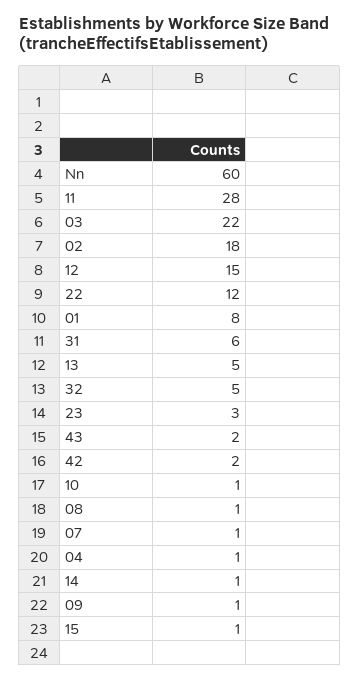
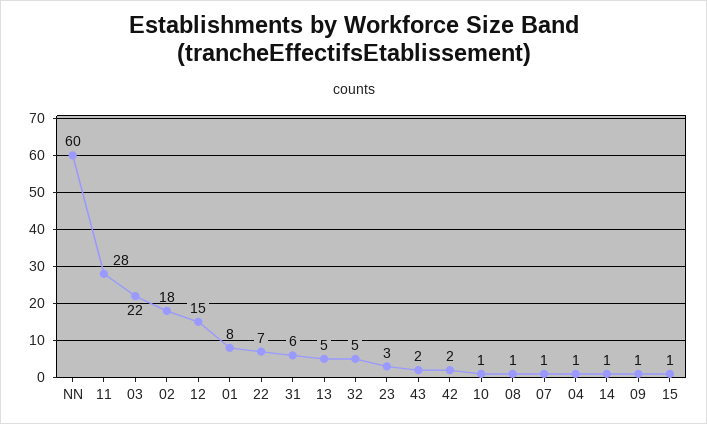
  {
    "Nn": 60,
    "11": 28,
    "03": 22,
    "02": 18,
    "12": 15,
-   "22": 12,
+   "22": 7,
    "01": 8,
    "31": 6,
    "13": 5,
    "32": 5,
    "23": 3,
    "43": 2,
    "42": 2,
    "10": 1,
    "08": 1,
    "07": 1,
    "04": 1,
    "14": 1,
    "09": 1,
    "15": 1
  }

